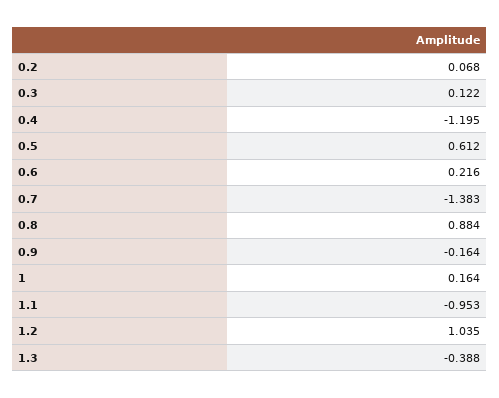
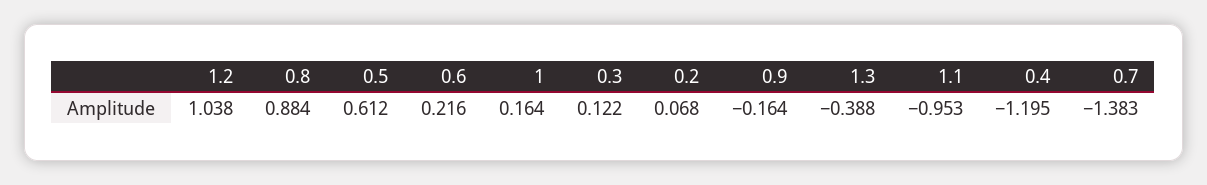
  {
    "0.2": 0.068,
    "0.3": 0.122,
    "0.4": -1.195,
    "0.5": 0.612,
    "0.6": 0.216,
    "0.7": -1.383,
    "0.8": 0.884,
    "0.9": -0.164,
    "1": 0.164,
    "1.1": -0.953,
-   "1.2": 1.035,
+   "1.2": 1.038,
    "1.3": -0.388
  }

